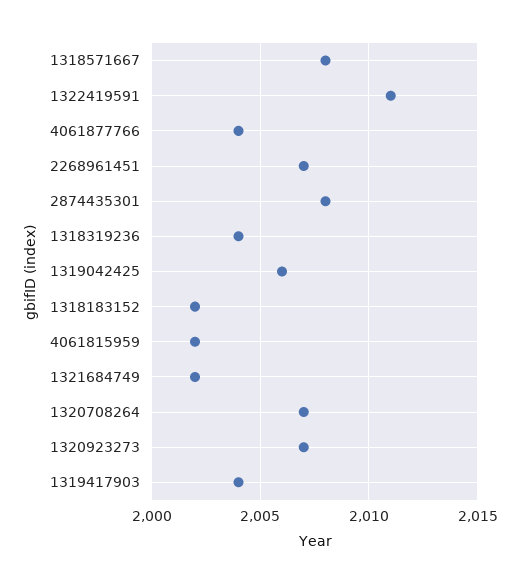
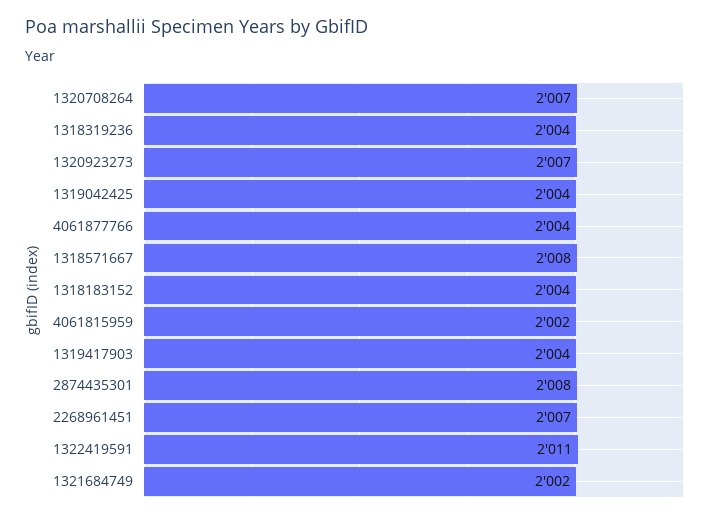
  {
    "1318571667": 2008,
    "1322419591": 2011,
    "4061877766": 2004,
    "2268961451": 2007,
    "2874435301": 2008,
    "1318319236": 2004,
-   "1319042425": 2006,
+   "1319042425": 2004,
-   "1318183152": 2002,
+   "1318183152": 2004,
    "4061815959": 2002,
    "1321684749": 2002,
    "1320708264": 2007,
    "1320923273": 2007,
    "1319417903": 2004
  }

